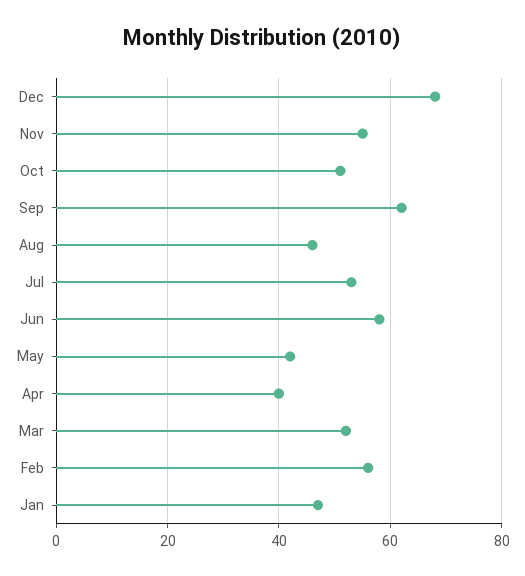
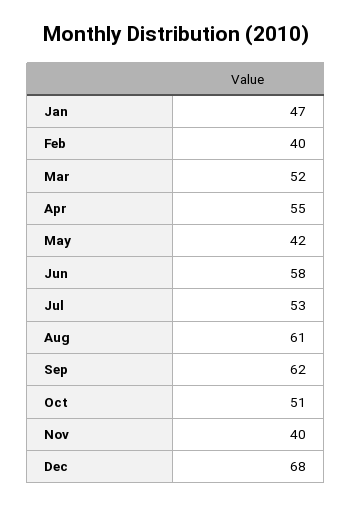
  {
    "Dec": 68,
-   "Nov": 55,
+   "Nov": 40,
    "Oct": 51,
    "Sep": 62,
-   "Aug": 45,
+   "Aug": 61,
    "Jul": 53,
    "Jun": 58,
    "May": 42,
-   "Apr": 40,
+   "Apr": 55,
    "Mar": 52,
-   "Feb": 55,
+   "Feb": 40,
    "Jan": 47
  }

